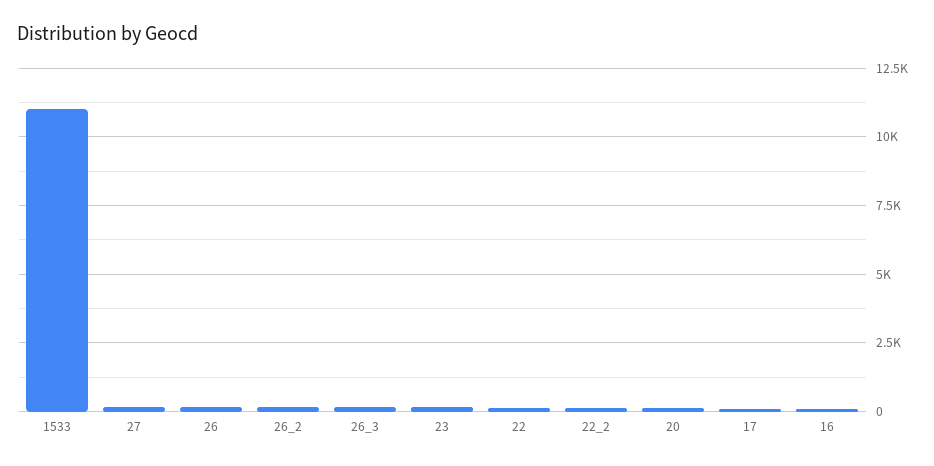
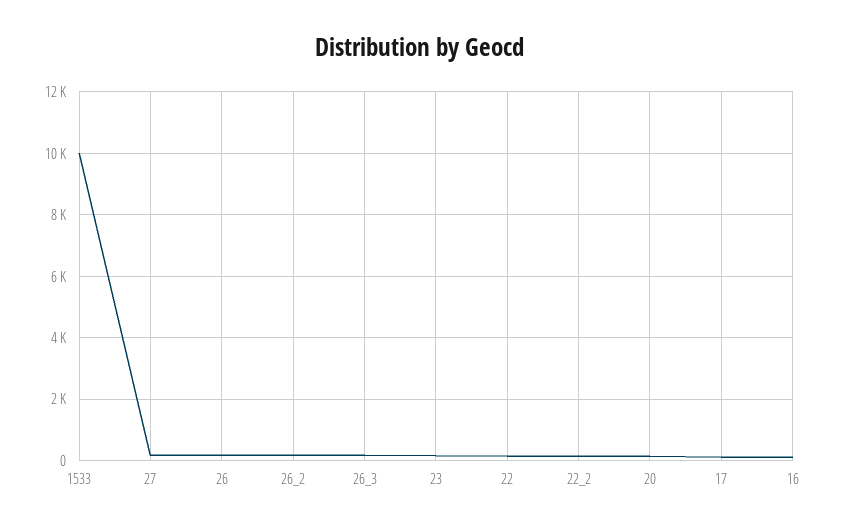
  {
-   "1533": 11000,
+   "1533": 10000,
    "27": 200,
    "26": 200,
    "26_2": 200,
    "26_3": 200,
    "23": 200,
    "22": 200,
    "22_2": 200,
    "20": 200,
    "17": 200,
    "16": 200
  }

